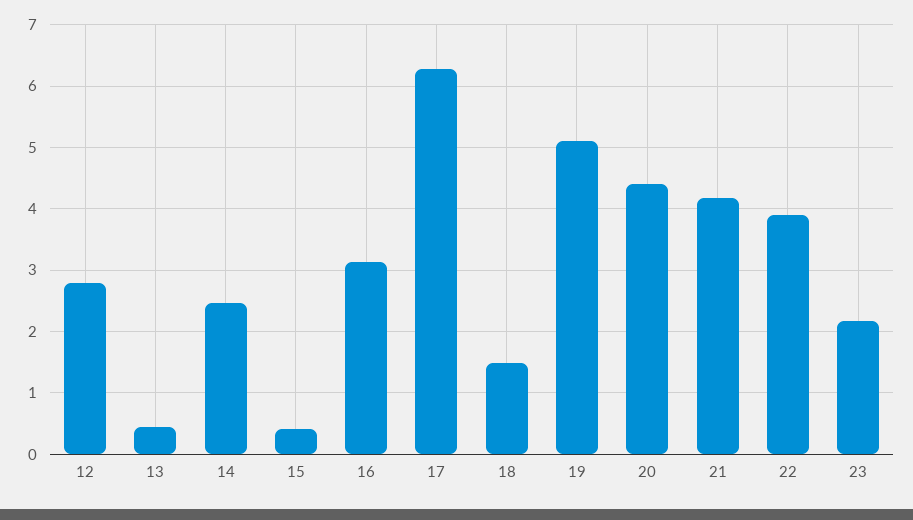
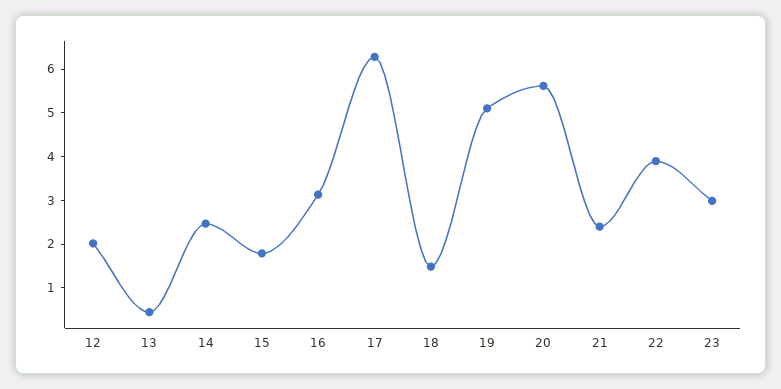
  {
-   "12": 2.8,
+   "12": 2,
    "13": 0.4,
    "14": 2.5,
-   "15": 0.4,
+   "15": 1.8,
    "16": 3.1,
    "17": 6.3,
    "18": 1.5,
    "19": 5.1,
-   "20": 4.4,
+   "20": 5.6,
-   "21": 4.2,
+   "21": 2.4,
    "22": 3.9,
-   "23": 2.2
+   "23": 3
  }

